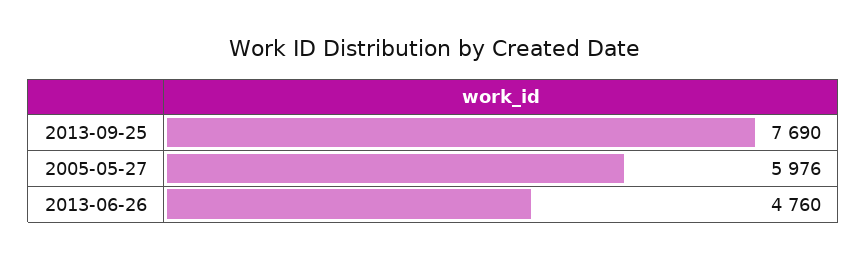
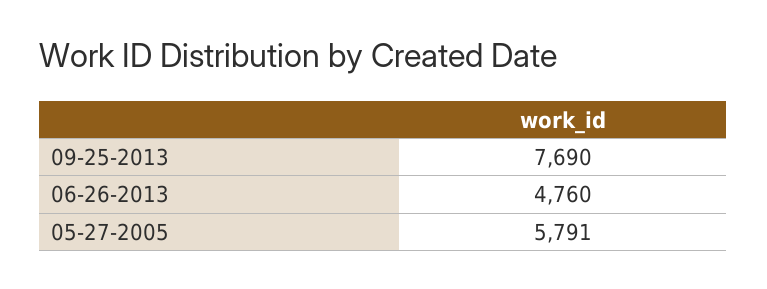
  {
    "2013-09-25": 7690,
-   "2005-05-27": 5976,
+   "2005-05-27": 5791,
    "2013-06-26": 4760
  }

